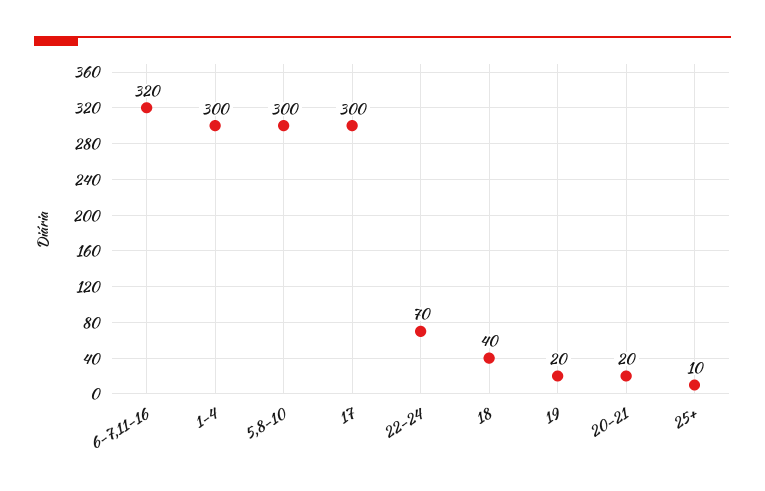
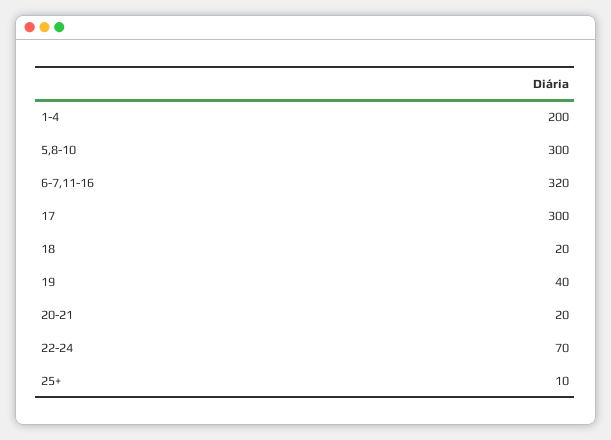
  {
    "6-7,11-16": 320,
-   "1-4": 300,
+   "1-4": 200,
    "5,8-10": 300,
    "17": 300,
    "22-24": 70,
-   "18": 40,
+   "18": 20,
-   "19": 20,
+   "19": 40,
    "20-21": 20,
    "25+": 10
  }

